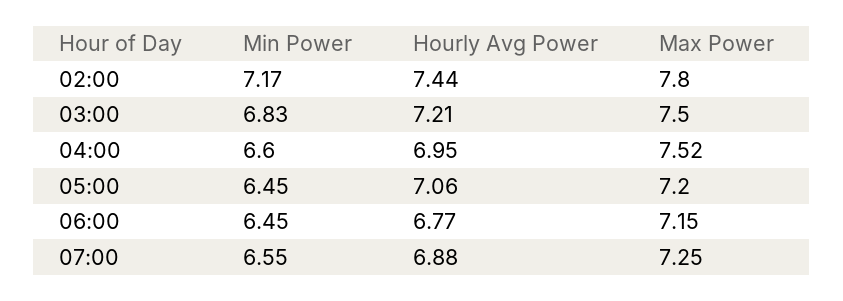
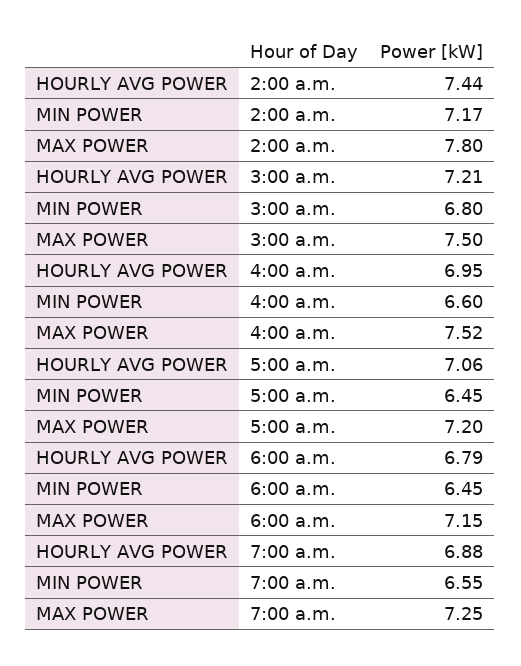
  {
    "Min Power": {
      "02:00": 7.17,
-     "03:00": 6.83,
+     "03:00": 6.8,
      "04:00": 6.6,
      "05:00": 6.45,
      "06:00": 6.45,
      "07:00": 6.55
    },
    "Hourly Avg Power": {
      "02:00": 7.44,
      "03:00": 7.21,
      "04:00": 6.95,
      "05:00": 7.06,
-     "06:00": 6.77,
+     "06:00": 6.79,
      "07:00": 6.88
    },
    "Max Power": {
      "02:00": 7.8,
      "03:00": 7.5,
      "04:00": 7.52,
      "05:00": 7.2,
      "06:00": 7.15,
      "07:00": 7.25
    }
  }

